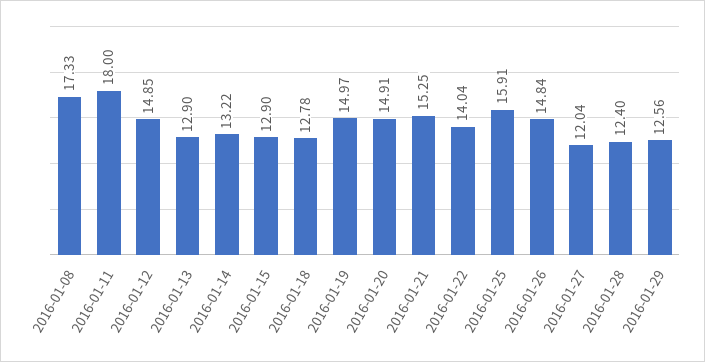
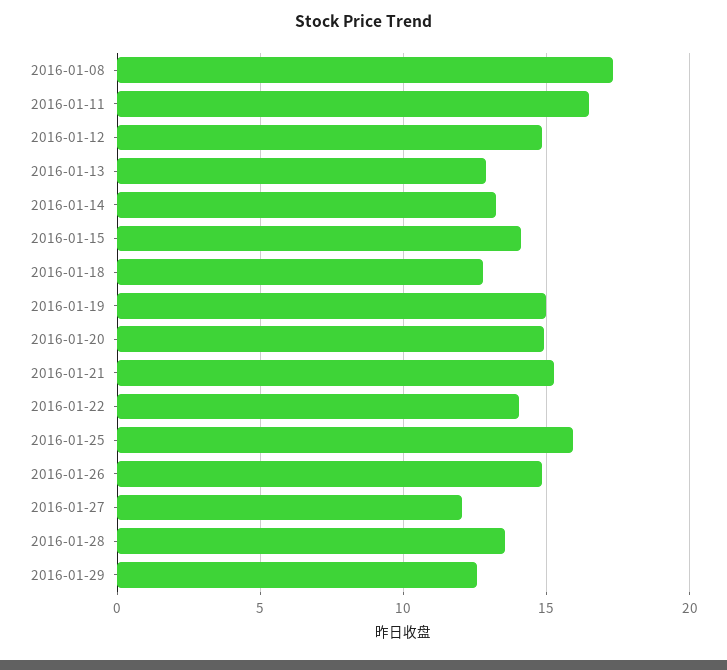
  {
    "2016-01-08": 17.33,
-   "2016-01-11": 18,
+   "2016-01-11": 16.5,
    "2016-01-12": 14.85,
    "2016-01-13": 12.9,
    "2016-01-14": 13.22,
-   "2016-01-15": 12.9,
+   "2016-01-15": 14,
    "2016-01-18": 12.78,
    "2016-01-19": 14.97,
    "2016-01-20": 14.91,
    "2016-01-21": 15.25,
    "2016-01-22": 14.04,
    "2016-01-25": 15.91,
    "2016-01-26": 14.84,
    "2016-01-27": 12.04,
-   "2016-01-28": 12.4,
+   "2016-01-28": 13.5,
    "2016-01-29": 12.56
  }

